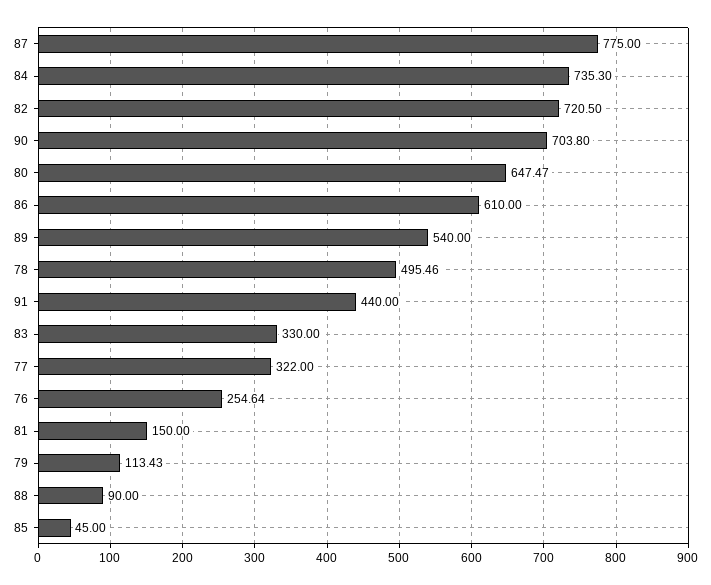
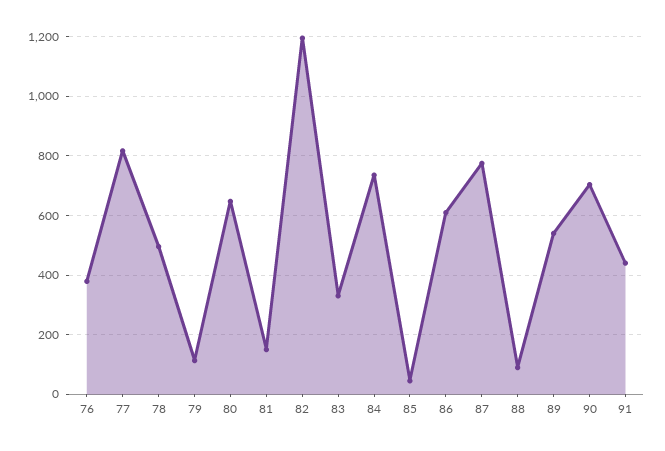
  {
    "87": 775,
    "84": 735.3,
-   "82": 720.5,
+   "82": 1200,
    "90": 703.8,
    "80": 647.47,
    "86": 610,
    "89": 540,
    "78": 495.46,
    "91": 440,
    "83": 330,
-   "77": 322,
+   "77": 825,
-   "76": 254.64,
+   "76": 375,
    "81": 150,
    "79": 113.43,
    "88": 90,
    "85": 45
  }

